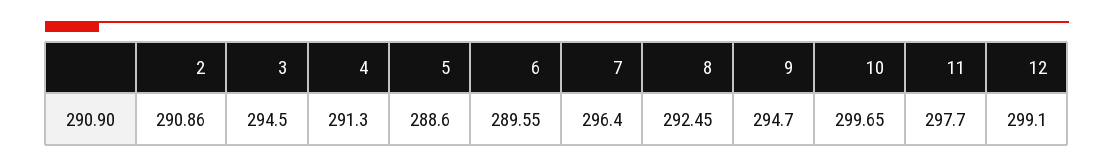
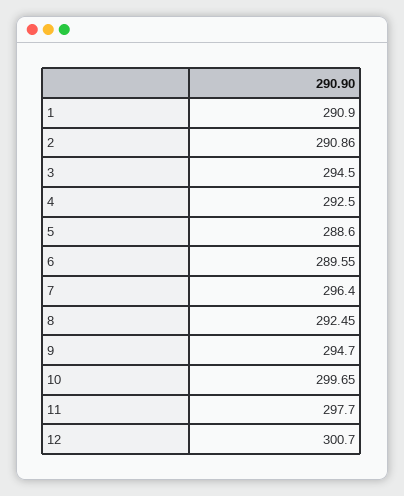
  {
    "2": 290.86,
    "3": 294.5,
-   "4": 291.3,
+   "4": 292.5,
    "5": 288.6,
    "6": 289.55,
    "7": 296.4,
    "8": 292.45,
    "9": 294.7,
    "10": 299.65,
    "11": 297.7,
-   "12": 299.1
+   "12": 300.7,
+   "1": 290.9
  }

